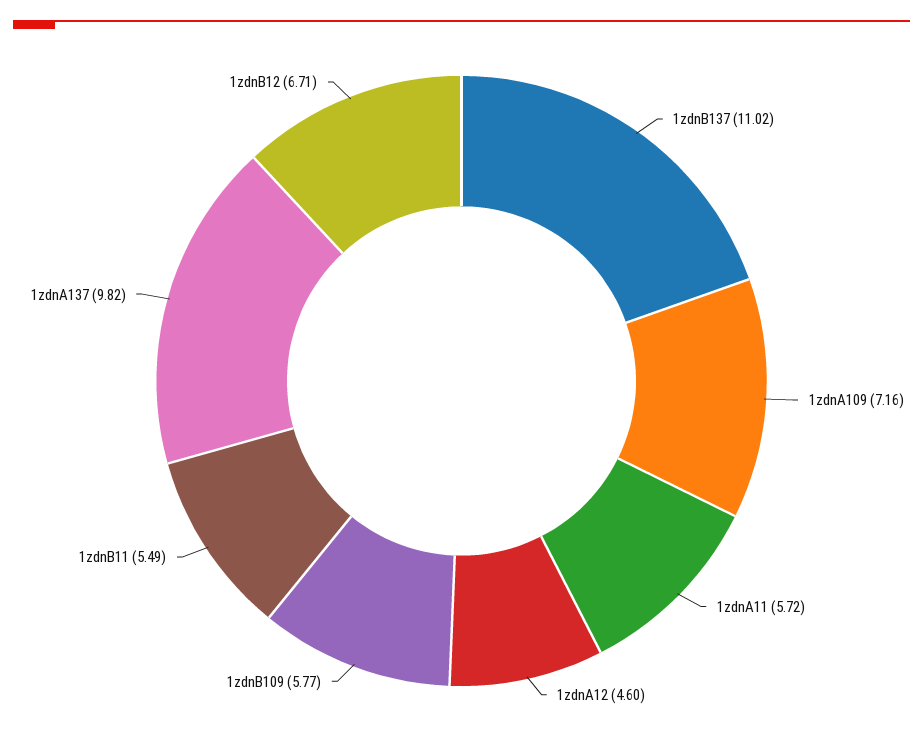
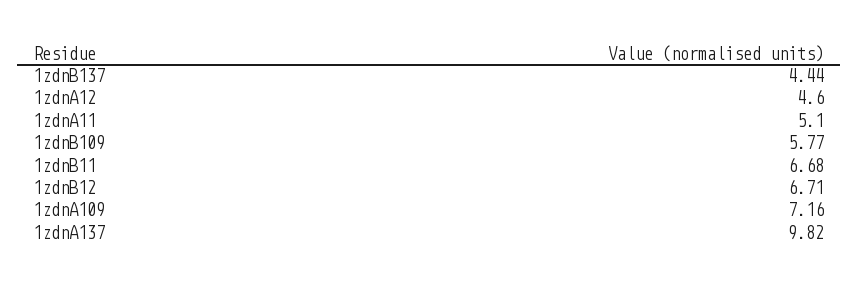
  {
-   "1zdnB137": 11.02,
+   "1zdnB137": 4.44,
    "1zdnA109": 7.16,
-   "1zdnA11": 5.72,
+   "1zdnA11": 5.1,
    "1zdnA12": 4.6,
    "1zdnB109": 5.77,
-   "1zdnB11": 5.49,
+   "1zdnB11": 6.68,
    "1zdnA137": 9.82,
    "1zdnB12": 6.71
  }

